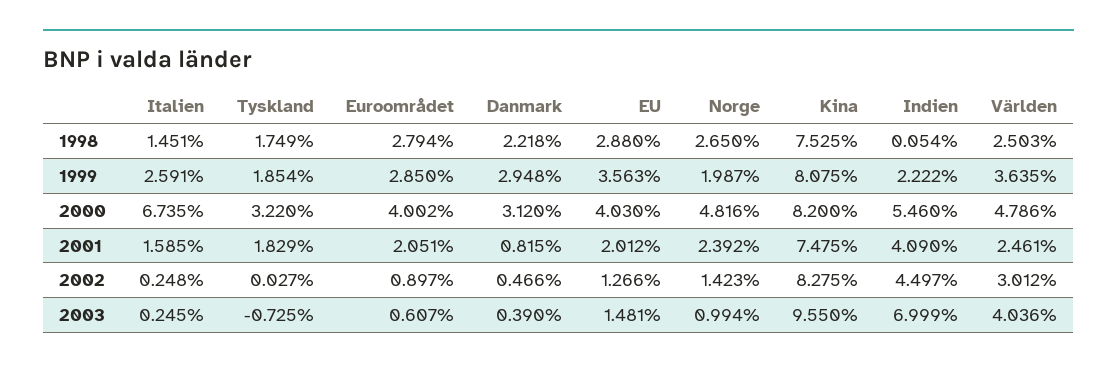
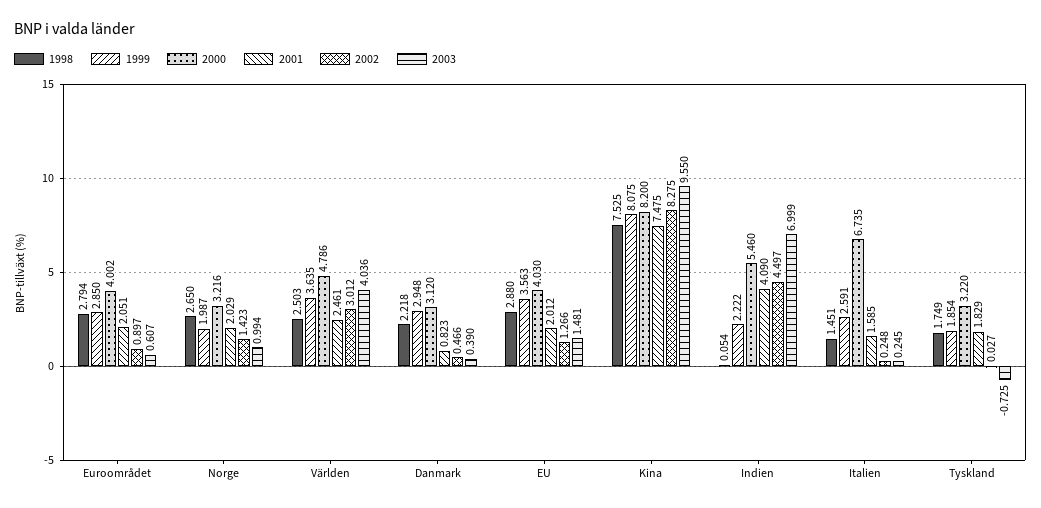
  {
    "1998": {
      "Italien": 1.451,
      "Tyskland": 1.749,
      "Euroområdet": 2.794,
      "Danmark": 2.218,
      "EU": 2.88,
      "Norge": 2.65,
      "Kina": 7.525,
      "Indien": 0.054,
      "Världen": 2.503
    },
    "1999": {
      "Italien": 2.591,
      "Tyskland": 1.854,
      "Euroområdet": 2.85,
      "Danmark": 2.948,
      "EU": 3.563,
      "Norge": 1.987,
      "Kina": 8.075,
      "Indien": 2.222,
      "Världen": 3.635
    },
    "2000": {
      "Italien": 6.735,
      "Tyskland": 3.22,
      "Euroområdet": 4.002,
      "Danmark": 3.12,
      "EU": 4.03,
-     "Norge": 4.816,
+     "Norge": 3.216,
      "Kina": 8.2,
      "Indien": 5.46,
      "Världen": 4.786
    },
    "2001": {
      "Italien": 1.585,
      "Tyskland": 1.829,
      "Euroområdet": 2.051,
-     "Danmark": 0.815,
+     "Danmark": 0.823,
      "EU": 2.012,
-     "Norge": 2.392,
+     "Norge": 2.029,
      "Kina": 7.475,
      "Indien": 4.09,
      "Världen": 2.461
    },
    "2002": {
      "Italien": 0.248,
      "Tyskland": 0.027,
      "Euroområdet": 0.897,
      "Danmark": 0.466,
      "EU": 1.266,
      "Norge": 1.423,
      "Kina": 8.275,
      "Indien": 4.497,
      "Världen": 3.012
    },
    "2003": {
      "Italien": 0.245,
      "Tyskland": -0.725,
      "Euroområdet": 0.607,
      "Danmark": 0.39,
      "EU": 1.481,
      "Norge": 0.994,
      "Kina": 9.55,
      "Indien": 6.999,
      "Världen": 4.036
    }
  }

